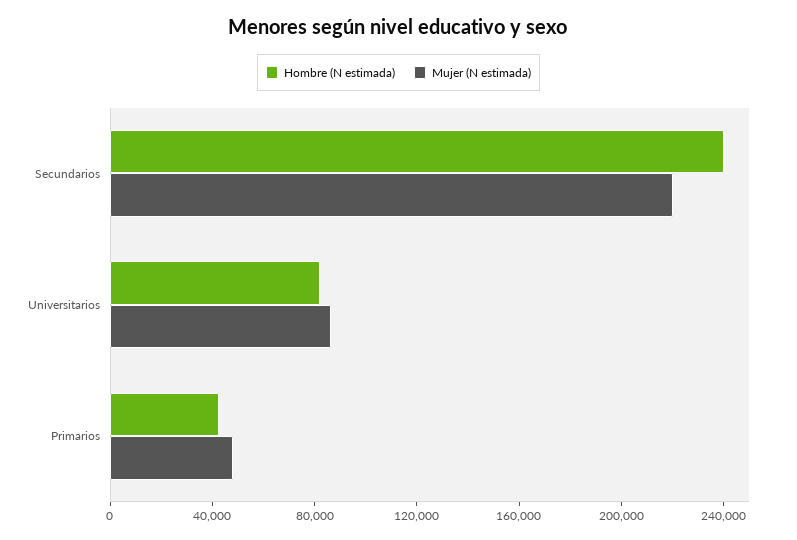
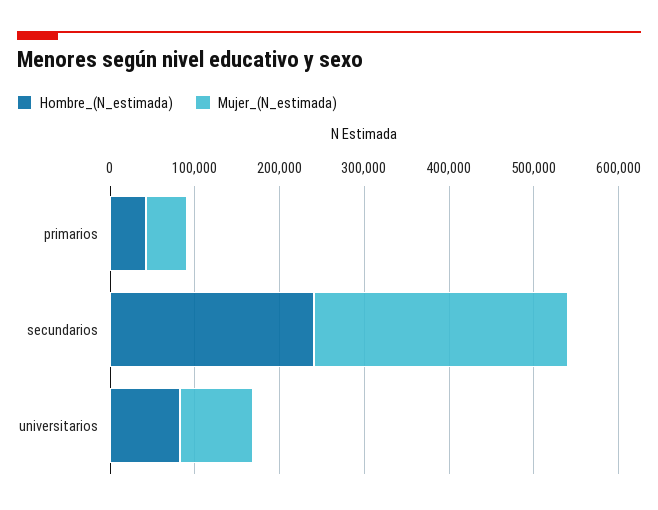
  {
    "Hombre (N estimada)": {
      "Secundarios": 240000,
      "Universitarios": 80000,
      "Primarios": 40000
    },
    "Mujer (N estimada)": {
-     "Secundarios": 220000,
+     "Secundarios": 300000,
      "Universitarios": 90000,
      "Primarios": 50000
    }
  }

